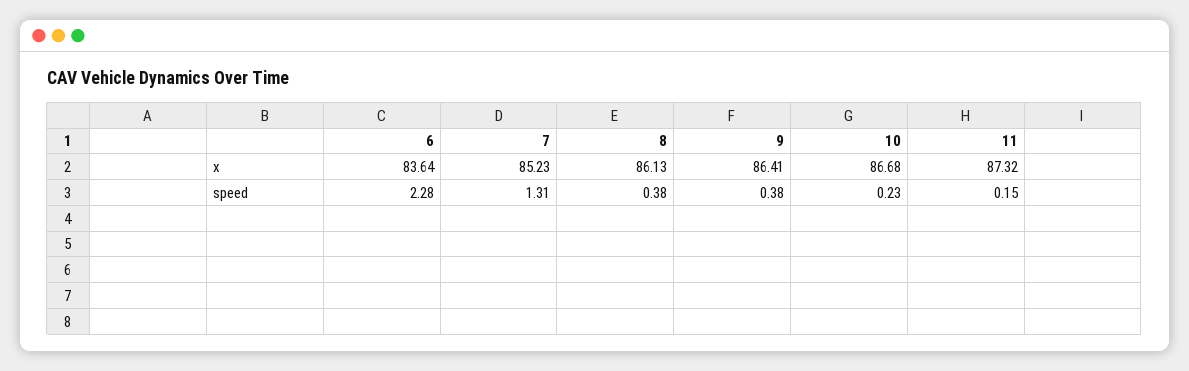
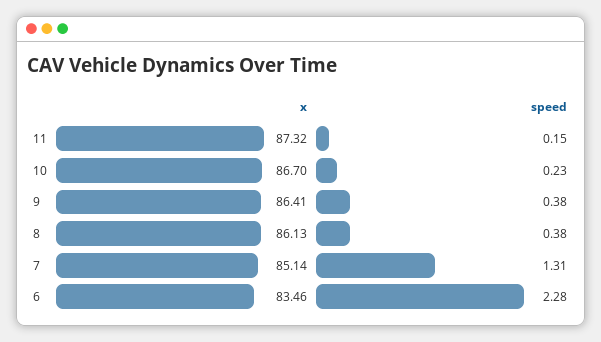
  {
    "6": {
-     "x": 83.64,
+     "x": 83.46,
      "speed": 2.28
    },
    "7": {
-     "x": 85.23,
+     "x": 85.14,
      "speed": 1.31
    },
    "8": {
      "x": 86.13,
      "speed": 0.38
    },
    "9": {
      "x": 86.41,
      "speed": 0.38
    },
    "10": {
-     "x": 86.68,
+     "x": 86.7,
      "speed": 0.23
    },
    "11": {
      "x": 87.32,
      "speed": 0.15
    }
  }

